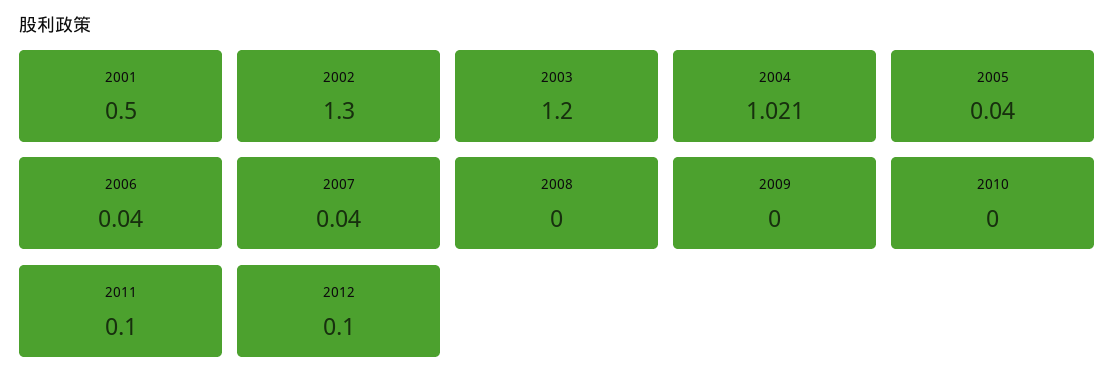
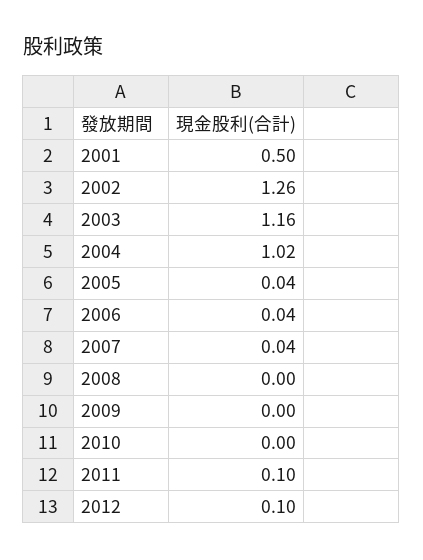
  {
    "2001": 0.5,
-   "2002": 1.3,
+   "2002": 1.26,
-   "2003": 1.2,
+   "2003": 1.16,
    "2004": 1.021,
    "2005": 0.04,
    "2006": 0.04,
    "2007": 0.04,
    "2008": 0,
    "2009": 0,
    "2010": 0,
    "2011": 0.1,
    "2012": 0.1
  }

